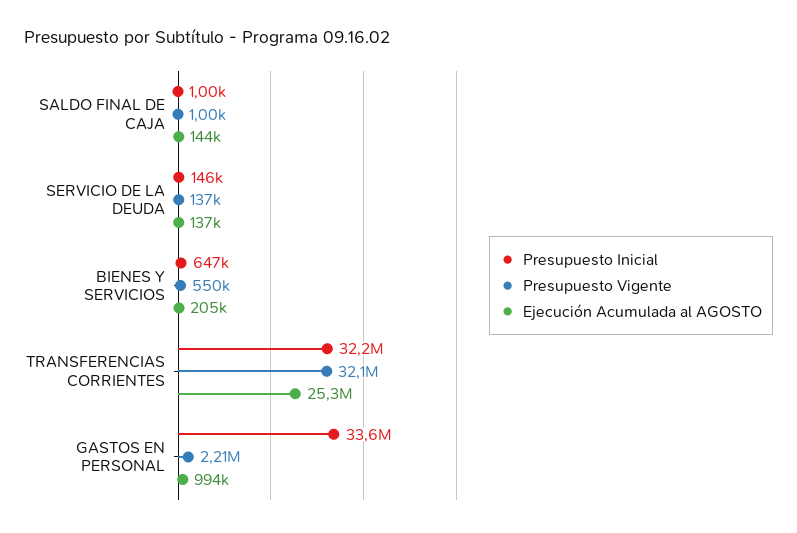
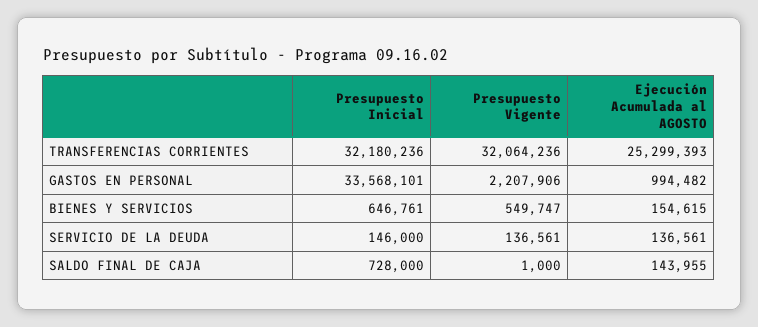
  {
    "Presupuesto Inicial": {
-     "SALDO FINAL DE CAJA": 1000,
+     "SALDO FINAL DE CAJA": 728000,
      "SERVICIO DE LA DEUDA": 146000,
      "BIENES Y SERVICIOS": 646761,
      "TRANSFERENCIAS CORRIENTES": 32180236,
      "GASTOS EN PERSONAL": 33568101
    },
    "Presupuesto Vigente": {
      "SALDO FINAL DE CAJA": 1000,
      "SERVICIO DE LA DEUDA": 136561,
      "BIENES Y SERVICIOS": 549747,
      "TRANSFERENCIAS CORRIENTES": 32064236,
      "GASTOS EN PERSONAL": 2207906
    },
    "Ejecución Acumulada al AGOSTO": {
      "SALDO FINAL DE CAJA": 143955,
      "SERVICIO DE LA DEUDA": 136561,
-     "BIENES Y SERVICIOS": 205000,
+     "BIENES Y SERVICIOS": 154615,
      "TRANSFERENCIAS CORRIENTES": 25299393,
      "GASTOS EN PERSONAL": 994482
    }
  }

